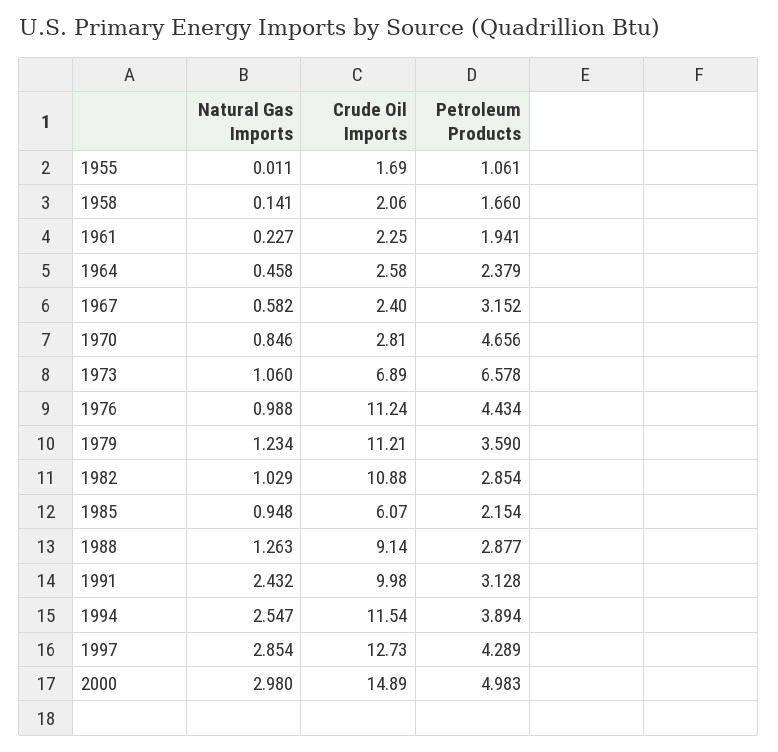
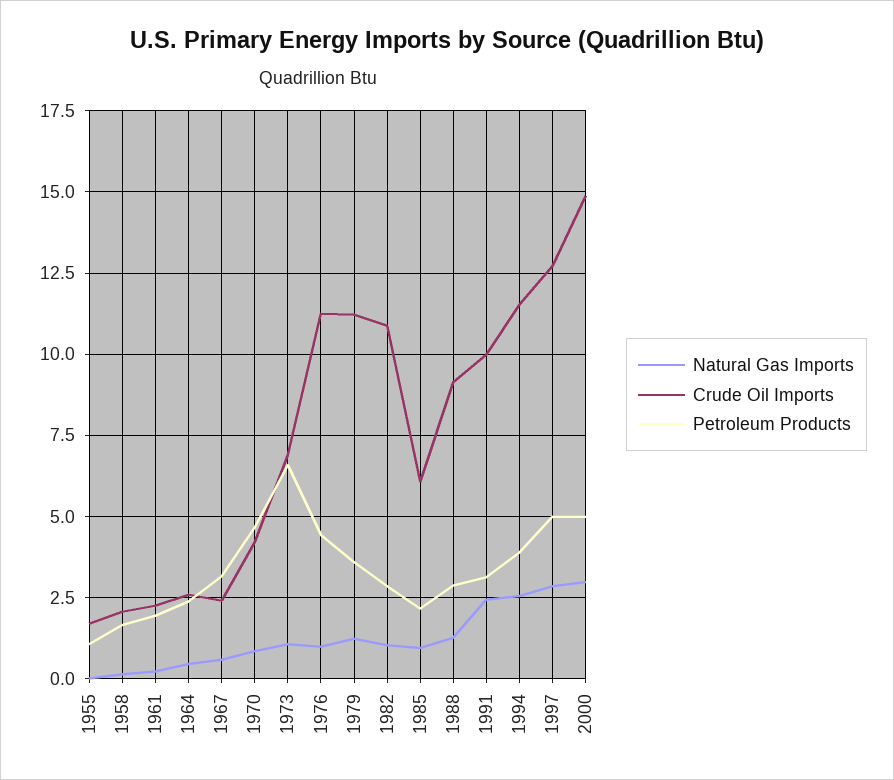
  {
    "Natural Gas Imports": {
      "1955": 0.011,
      "1958": 0.141,
      "1961": 0.227,
      "1964": 0.458,
      "1967": 0.582,
      "1970": 0.846,
      "1973": 1.06,
      "1976": 0.988,
      "1979": 1.234,
      "1982": 1.029,
      "1985": 0.948,
      "1988": 1.263,
      "1991": 2.432,
      "1994": 2.547,
      "1997": 2.854,
      "2000": 2.98
    },
    "Crude Oil Imports": {
      "1955": 1.69,
      "1958": 2.06,
      "1961": 2.25,
      "1964": 2.58,
      "1967": 2.4,
-     "1970": 2.81,
+     "1970": 4.25,
      "1973": 6.89,
      "1976": 11.24,
      "1979": 11.21,
      "1982": 10.88,
      "1985": 6.07,
      "1988": 9.14,
      "1991": 9.98,
      "1994": 11.54,
      "1997": 12.73,
      "2000": 14.89
    },
    "Petroleum Products": {
      "1955": 1.061,
      "1958": 1.66,
      "1961": 1.941,
      "1964": 2.379,
      "1967": 3.152,
      "1970": 4.656,
      "1973": 6.578,
      "1976": 4.434,
      "1979": 3.59,
      "1982": 2.854,
      "1985": 2.154,
      "1988": 2.877,
      "1991": 3.128,
      "1994": 3.894,
-     "1997": 4.289,
+     "1997": 5,
      "2000": 4.983
    }
  }

